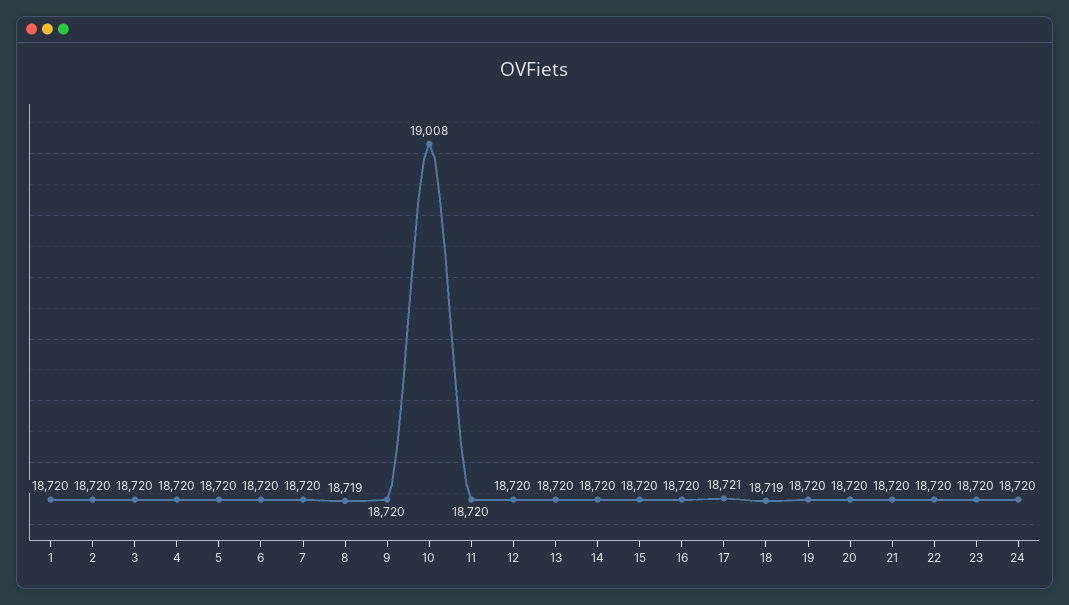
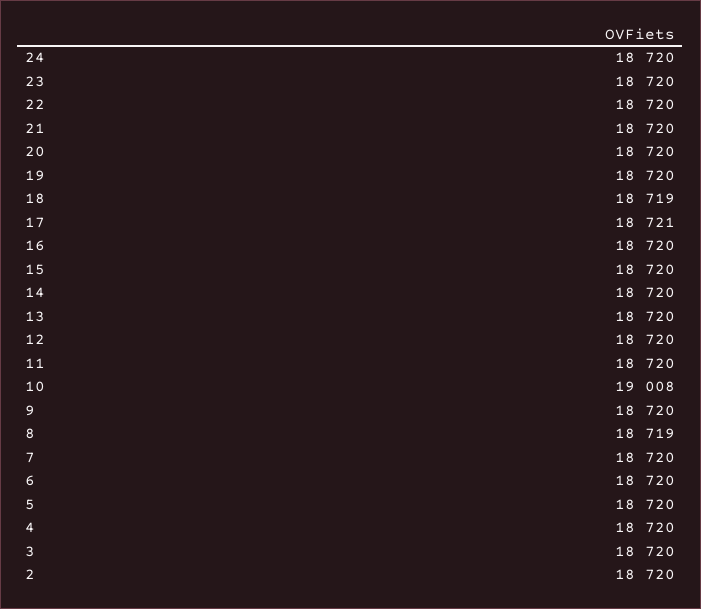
  {
-   "1": 18720,
    "2": 18720,
    "3": 18720,
    "4": 18720,
    "5": 18720,
    "6": 18720,
    "7": 18720,
    "8": 18719,
    "9": 18720,
    "10": 19008,
    "11": 18720,
    "12": 18720,
    "13": 18720,
    "14": 18720,
    "15": 18720,
    "16": 18720,
    "17": 18721,
    "18": 18719,
    "19": 18720,
    "20": 18720,
    "21": 18720,
    "22": 18720,
    "23": 18720,
    "24": 18720
  }

